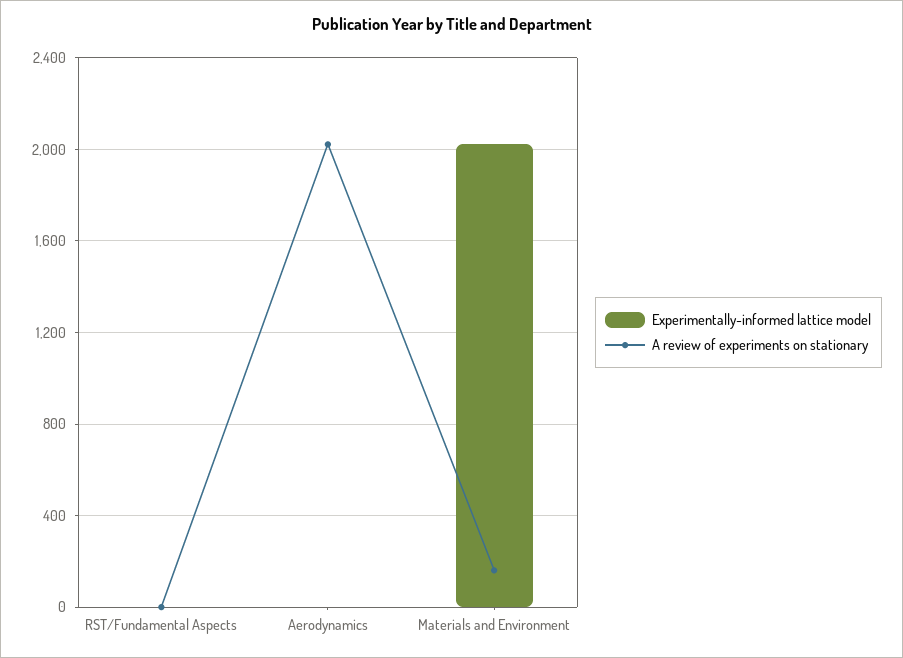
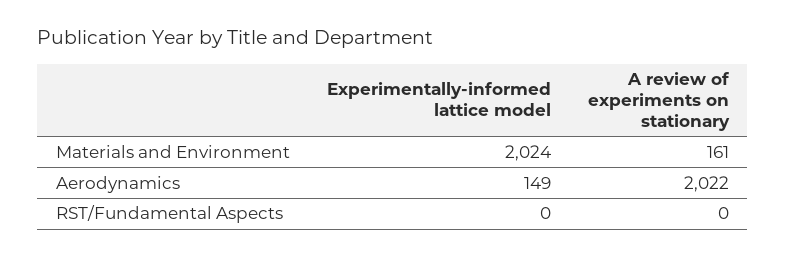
  {
    "Experimentally-informed lattice model": {
      "RST/Fundamental Aspects": 0,
-     "Aerodynamics": 0,
+     "Aerodynamics": 149,
      "Materials and Environment": 2024
    },
    "A review of experiments on stationary": {
      "RST/Fundamental Aspects": 0,
      "Aerodynamics": 2022,
      "Materials and Environment": 161
    }
  }

